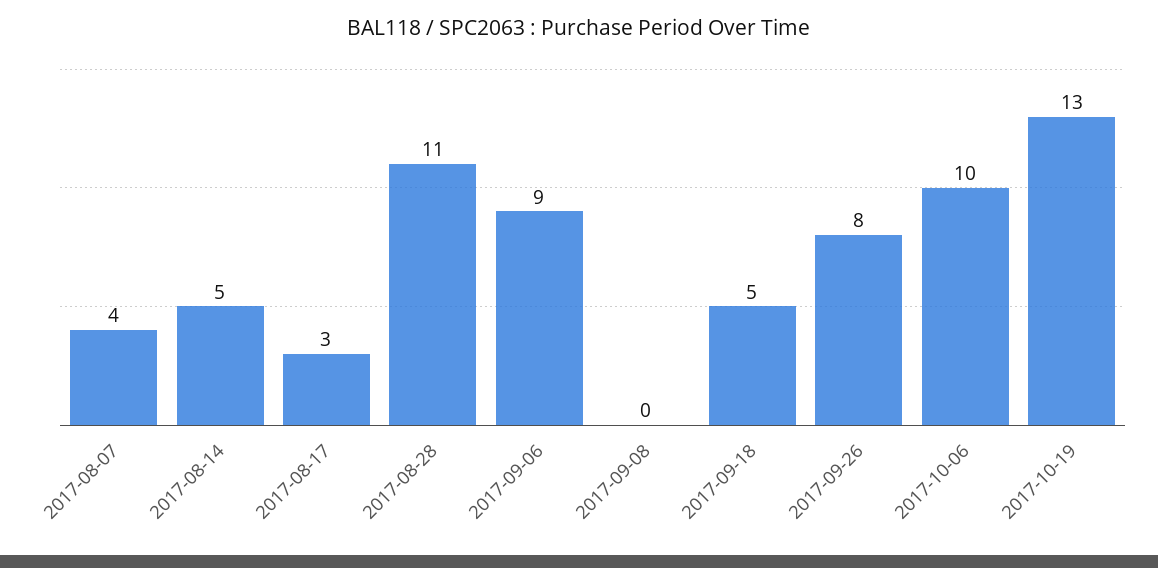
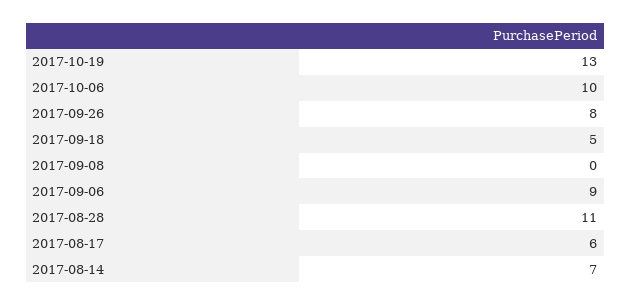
  {
-   "2017-08-07": 4,
-   "2017-08-14": 5,
+   "2017-08-14": 7,
-   "2017-08-17": 3,
+   "2017-08-17": 6,
    "2017-08-28": 11,
    "2017-09-06": 9,
    "2017-09-08": 0,
    "2017-09-18": 5,
    "2017-09-26": 8,
    "2017-10-06": 10,
    "2017-10-19": 13
  }

